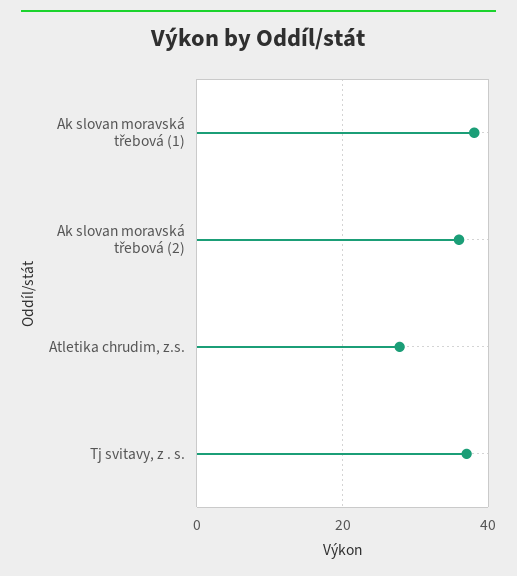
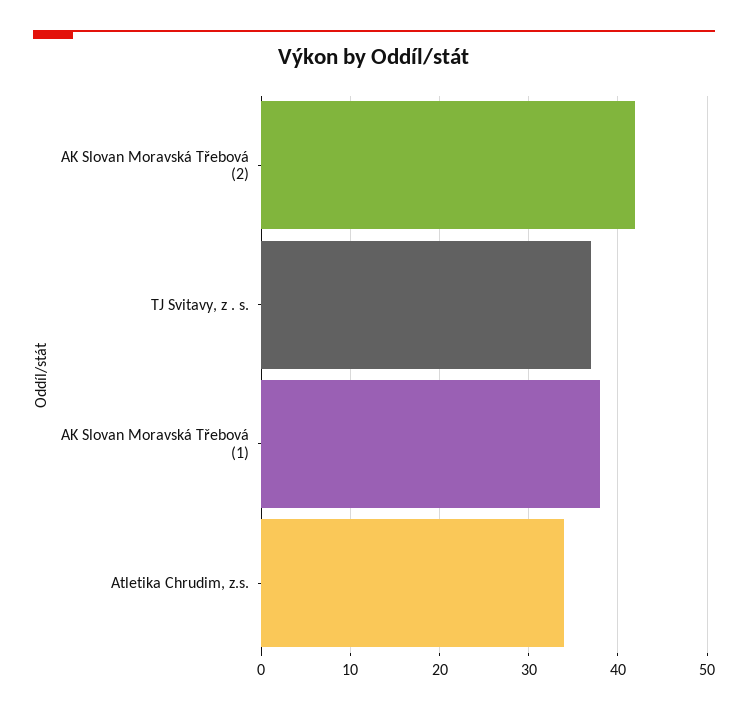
  {
    "Ak slovan moravská třebová (1)": 38,
-   "Ak slovan moravská třebová (2)": 36,
+   "Ak slovan moravská třebová (2)": 42,
-   "Atletika chrudim, z.s.": 28,
+   "Atletika chrudim, z.s.": 34,
    "Tj svitavy, z . s.": 37
  }

